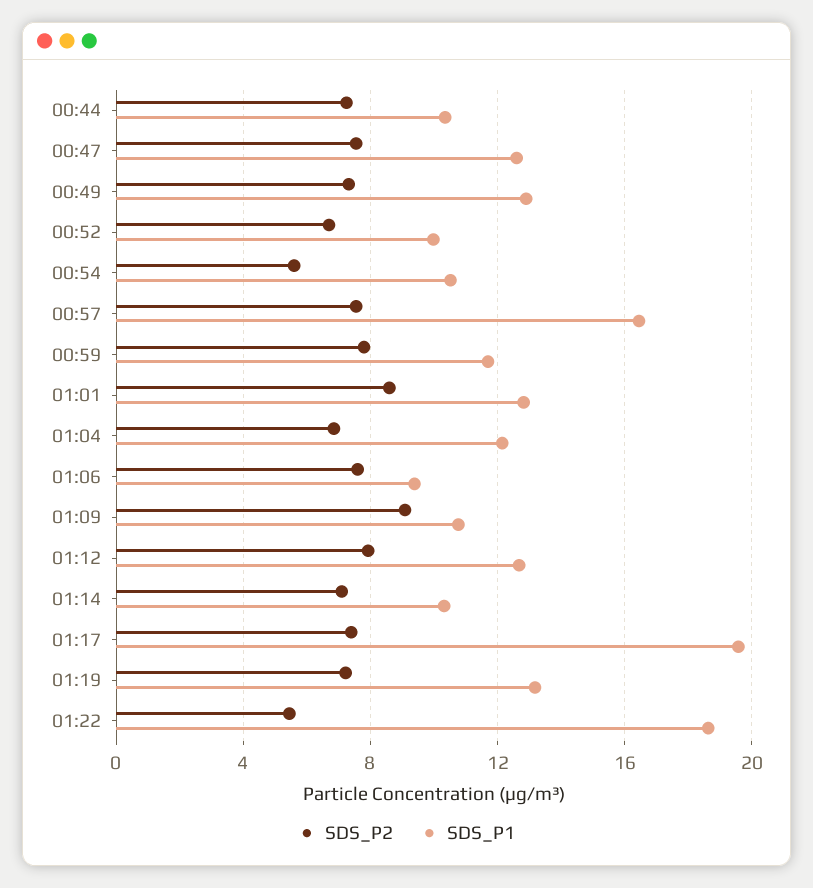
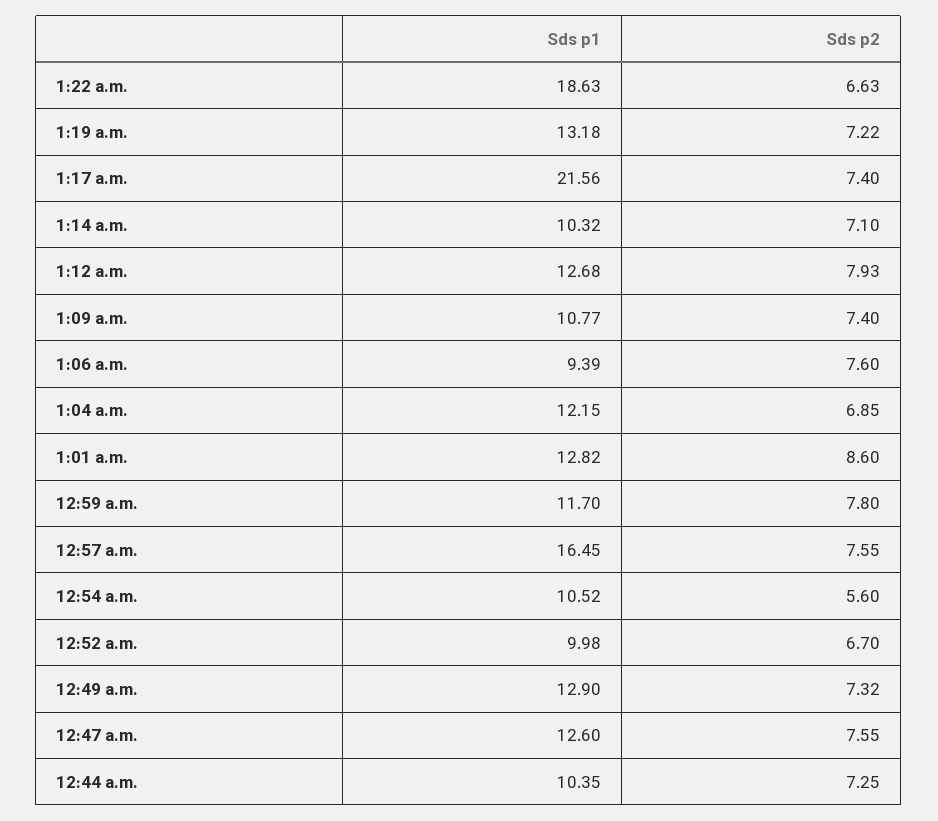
  {
    "SDS_P2": {
      "00:44": 7.25,
      "00:47": 7.55,
      "00:49": 7.32,
      "00:52": 6.7,
      "00:54": 5.6,
      "00:57": 7.55,
      "00:59": 7.8,
      "01:01": 8.6,
      "01:04": 6.85,
      "01:06": 7.6,
-     "01:09": 9,
+     "01:09": 7.4,
      "01:12": 7.93,
      "01:14": 7.1,
      "01:17": 7.4,
      "01:19": 7.22,
-     "01:22": 5.5
+     "01:22": 6.63
    },
    "SDS_P1": {
      "00:44": 10.35,
      "00:47": 12.6,
      "00:49": 12.9,
      "00:52": 9.98,
      "00:54": 10.52,
      "00:57": 16.45,
      "00:59": 11.7,
      "01:01": 12.82,
      "01:04": 12.15,
      "01:06": 9.39,
      "01:09": 10.77,
      "01:12": 12.68,
      "01:14": 10.32,
-     "01:17": 19.5,
+     "01:17": 21.56,
      "01:19": 13.18,
      "01:22": 18.63
    }
  }

